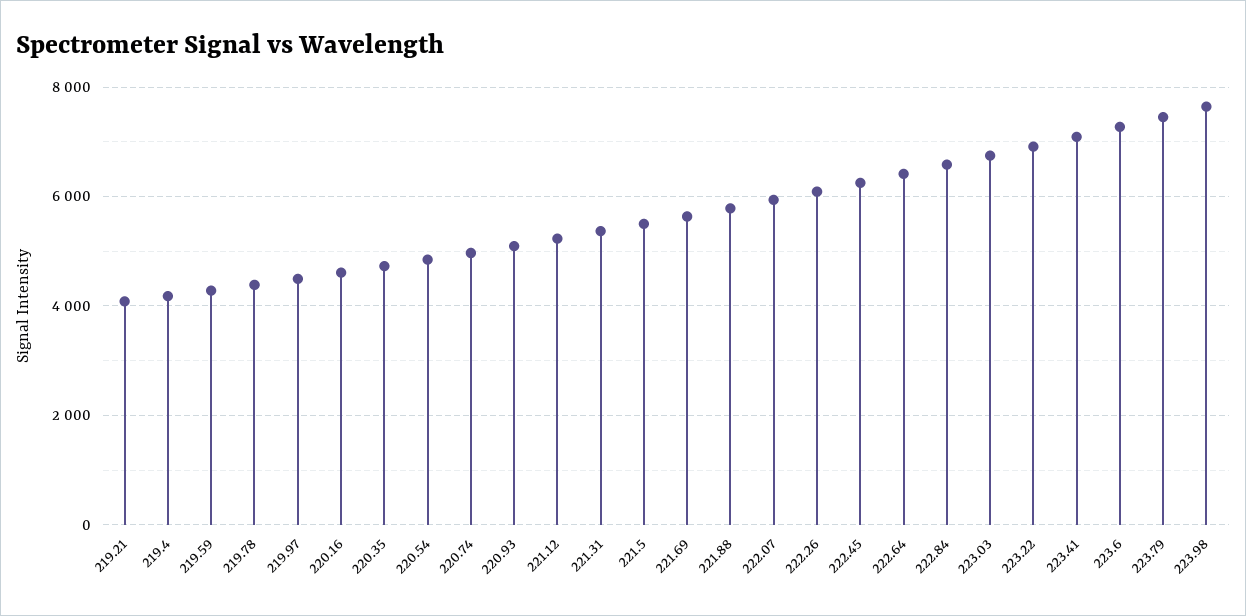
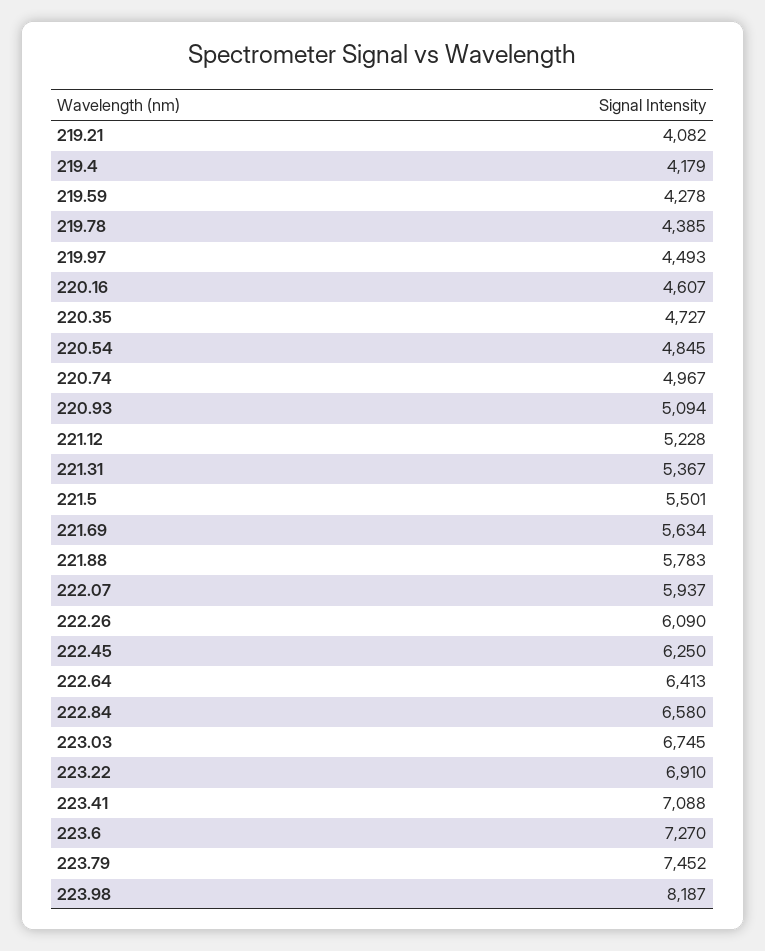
  {
    "219.21": 4082,
    "219.4": 4179,
    "219.59": 4278,
    "219.78": 4385,
    "219.97": 4493,
    "220.16": 4607,
    "220.35": 4727,
    "220.54": 4845,
    "220.74": 4967,
    "220.93": 5094,
    "221.12": 5228,
    "221.31": 5367,
    "221.5": 5501,
    "221.69": 5634,
    "221.88": 5783,
    "222.07": 5937,
    "222.26": 6090,
    "222.45": 6250,
    "222.64": 6413,
    "222.84": 6580,
    "223.03": 6745,
    "223.22": 6910,
    "223.41": 7088,
    "223.6": 7270,
    "223.79": 7452,
-   "223.98": 7600
+   "223.98": 8187
  }

